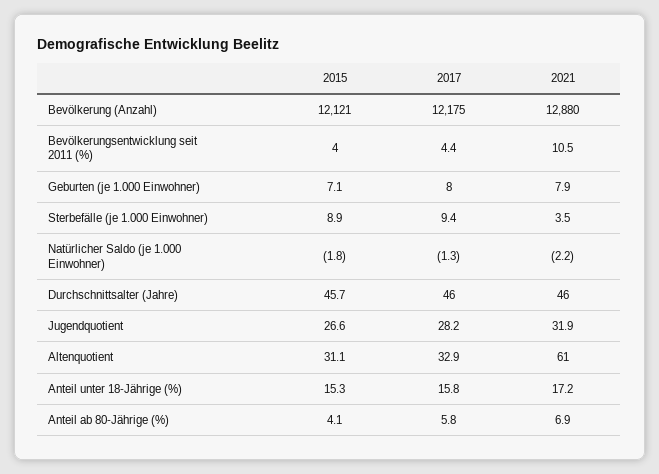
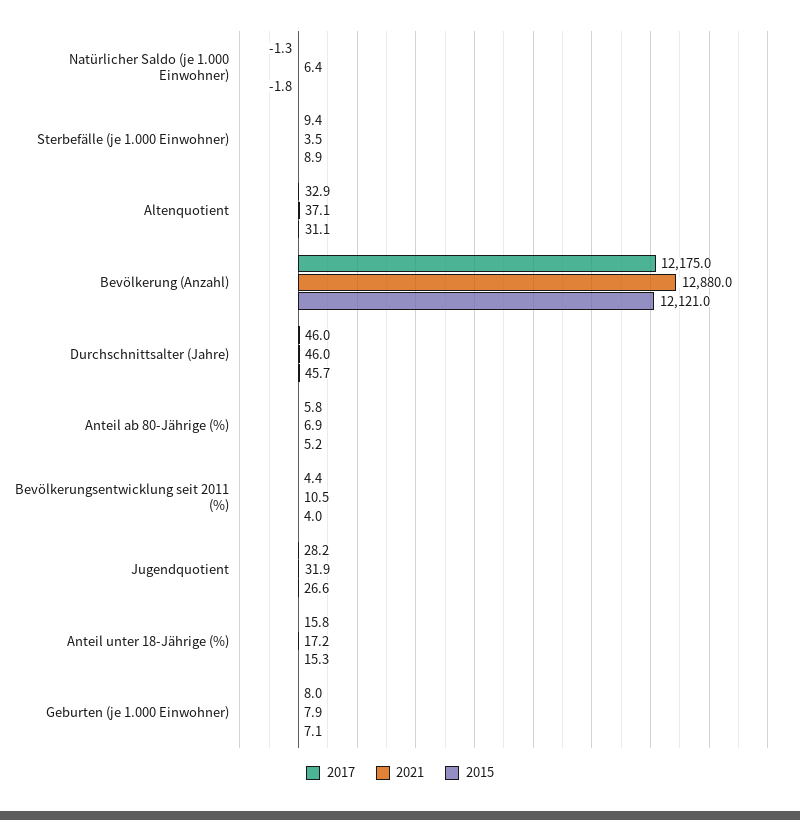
  {
    "2015": {
      "Bevölkerung (Anzahl)": 12121,
      "Bevölkerungsentwicklung seit 2011 (%)": 4,
      "Geburten (je 1.000 Einwohner)": 7.1,
      "Sterbefälle (je 1.000 Einwohner)": 8.9,
      "Natürlicher Saldo (je 1.000 Einwohner)": -1.8,
      "Durchschnittsalter (Jahre)": 45.7,
      "Jugendquotient": 26.6,
      "Altenquotient": 31.1,
      "Anteil unter 18-Jährige (%)": 15.3,
-     "Anteil ab 80-Jährige (%)": 4.1
+     "Anteil ab 80-Jährige (%)": 5.2
    },
    "2017": {
      "Bevölkerung (Anzahl)": 12175,
      "Bevölkerungsentwicklung seit 2011 (%)": 4.4,
      "Geburten (je 1.000 Einwohner)": 8,
      "Sterbefälle (je 1.000 Einwohner)": 9.4,
      "Natürlicher Saldo (je 1.000 Einwohner)": -1.3,
      "Durchschnittsalter (Jahre)": 46,
      "Jugendquotient": 28.2,
      "Altenquotient": 32.9,
      "Anteil unter 18-Jährige (%)": 15.8,
      "Anteil ab 80-Jährige (%)": 5.8
    },
    "2021": {
      "Bevölkerung (Anzahl)": 12880,
      "Bevölkerungsentwicklung seit 2011 (%)": 10.5,
      "Geburten (je 1.000 Einwohner)": 7.9,
      "Sterbefälle (je 1.000 Einwohner)": 3.5,
-     "Natürlicher Saldo (je 1.000 Einwohner)": -2.2,
+     "Natürlicher Saldo (je 1.000 Einwohner)": 6.4,
      "Durchschnittsalter (Jahre)": 46,
      "Jugendquotient": 31.9,
-     "Altenquotient": 61,
+     "Altenquotient": 37.1,
      "Anteil unter 18-Jährige (%)": 17.2,
      "Anteil ab 80-Jährige (%)": 6.9
    }
  }

